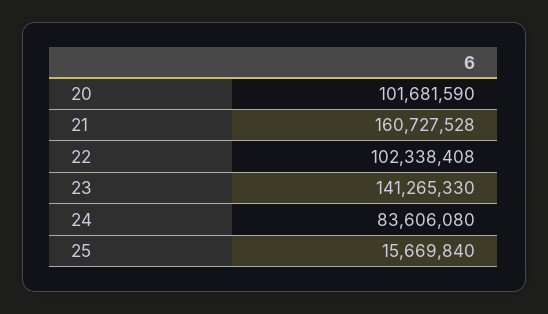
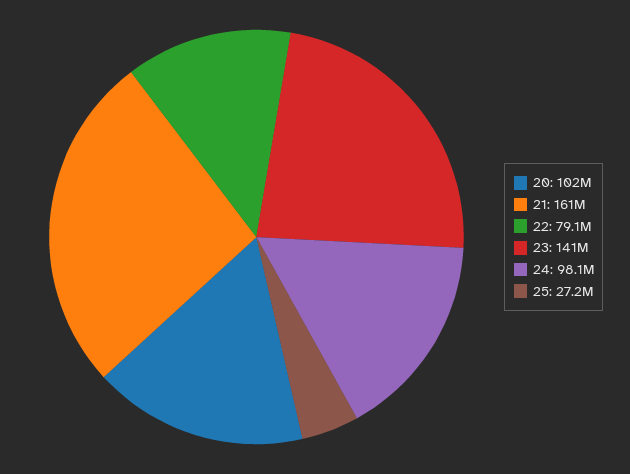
  {
    "20": 101681590,
    "21": 160727528,
-   "22": 102338408,
+   "22": 79100000,
    "23": 141265330,
-   "24": 83606080,
+   "24": 98100000,
-   "25": 15669840
+   "25": 27200000
  }

